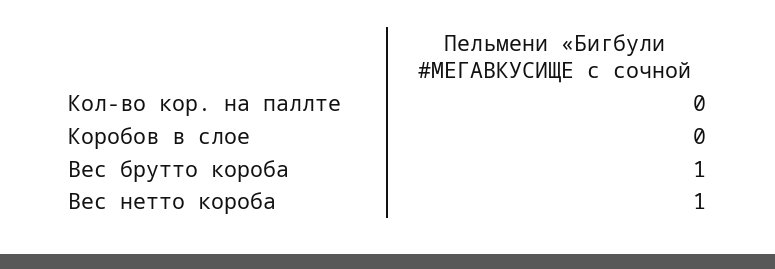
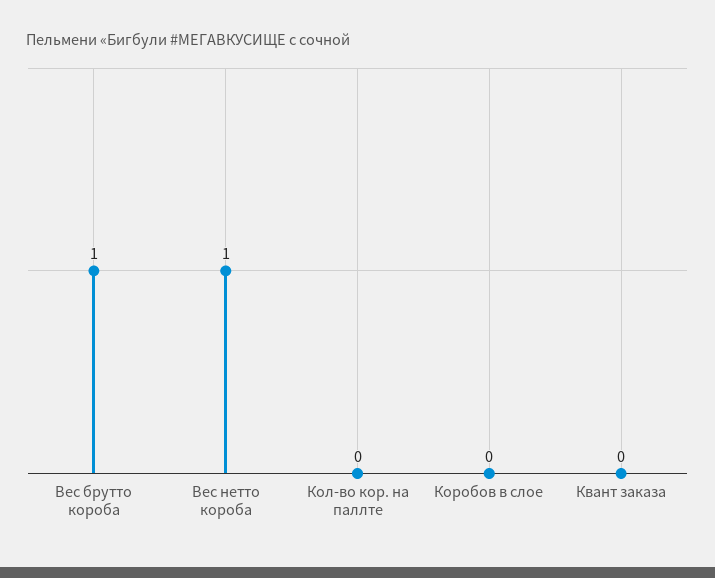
  {
    "Кол-во кор. на паллте": 0,
    "Коробов в слое": 0,
    "Вес брутто короба": 1,
-   "Вес нетто короба": 1
+   "Вес нетто короба": 1,
+   "Квант заказа": 0
  }

